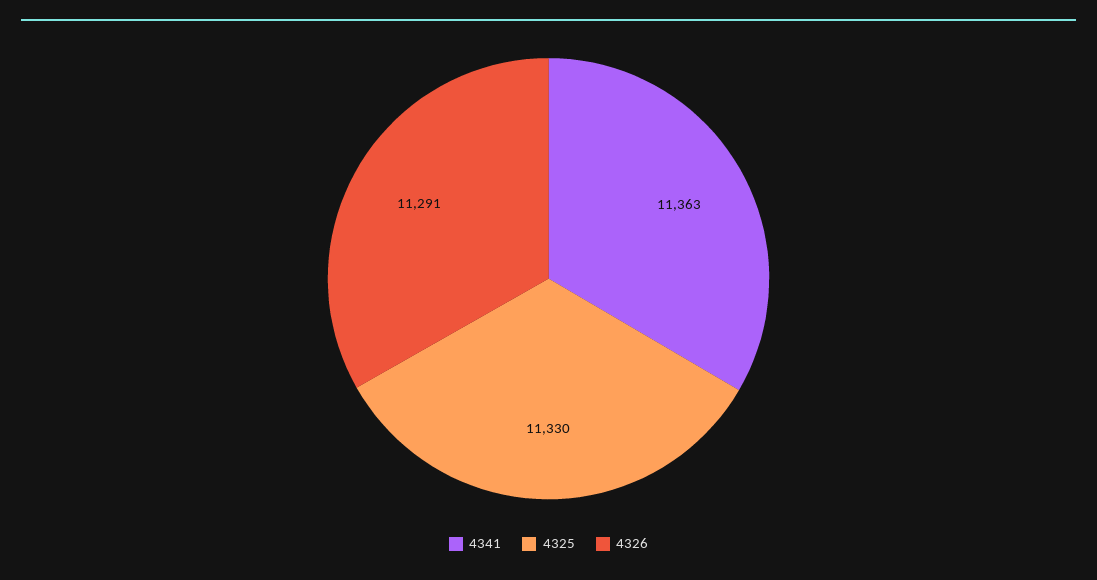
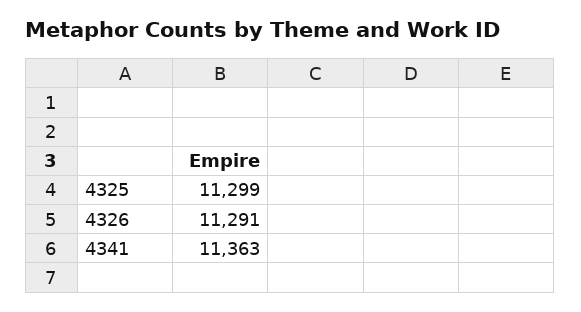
  {
    "4341": 11363,
-   "4325": 11330,
+   "4325": 11299,
    "4326": 11291
  }

